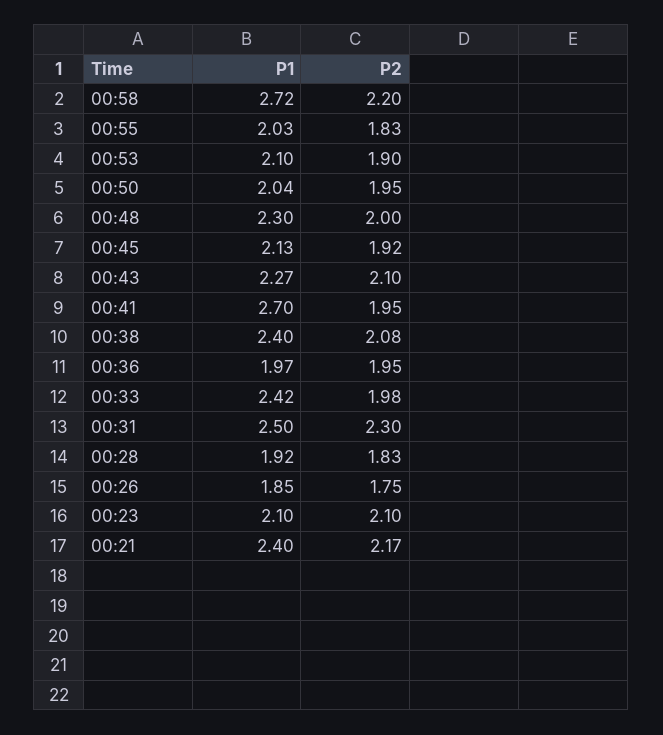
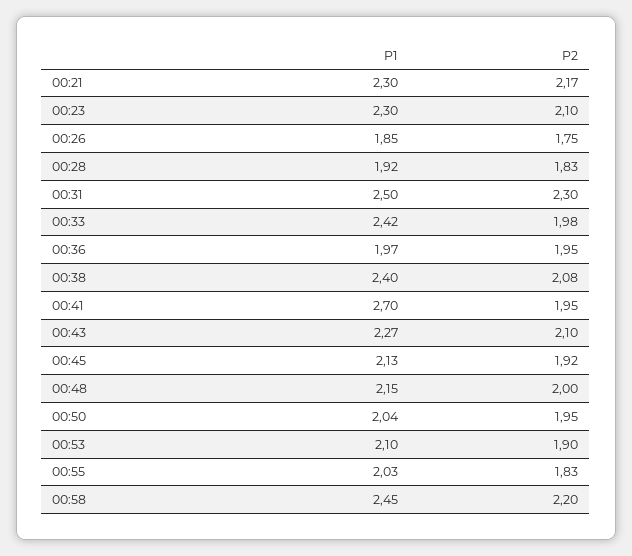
  {
    "P1": {
-     "00:58": 2.72,
+     "00:58": 2.45,
      "00:55": 2.03,
      "00:53": 2.1,
      "00:50": 2.04,
-     "00:48": 2.3,
+     "00:48": 2.15,
      "00:45": 2.13,
      "00:43": 2.27,
      "00:41": 2.7,
      "00:38": 2.4,
      "00:36": 1.97,
      "00:33": 2.42,
      "00:31": 2.5,
      "00:28": 1.92,
      "00:26": 1.85,
-     "00:23": 2.1,
+     "00:23": 2.3,
-     "00:21": 2.4
+     "00:21": 2.3
    },
    "P2": {
      "00:58": 2.2,
      "00:55": 1.83,
      "00:53": 1.9,
      "00:50": 1.95,
      "00:48": 2,
      "00:45": 1.92,
      "00:43": 2.1,
      "00:41": 1.95,
      "00:38": 2.08,
      "00:36": 1.95,
      "00:33": 1.98,
      "00:31": 2.3,
      "00:28": 1.83,
      "00:26": 1.75,
      "00:23": 2.1,
      "00:21": 2.17
    }
  }

